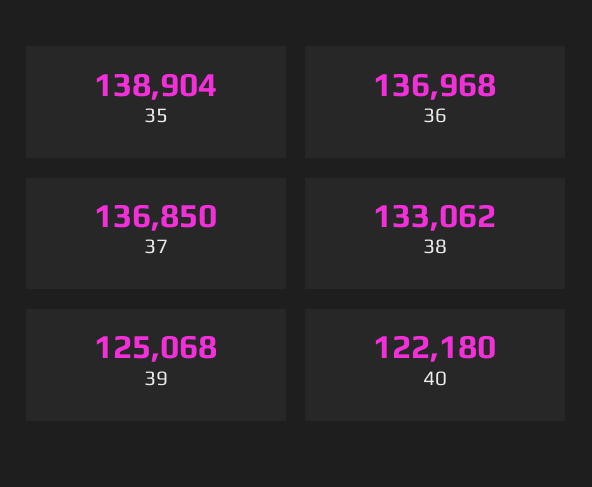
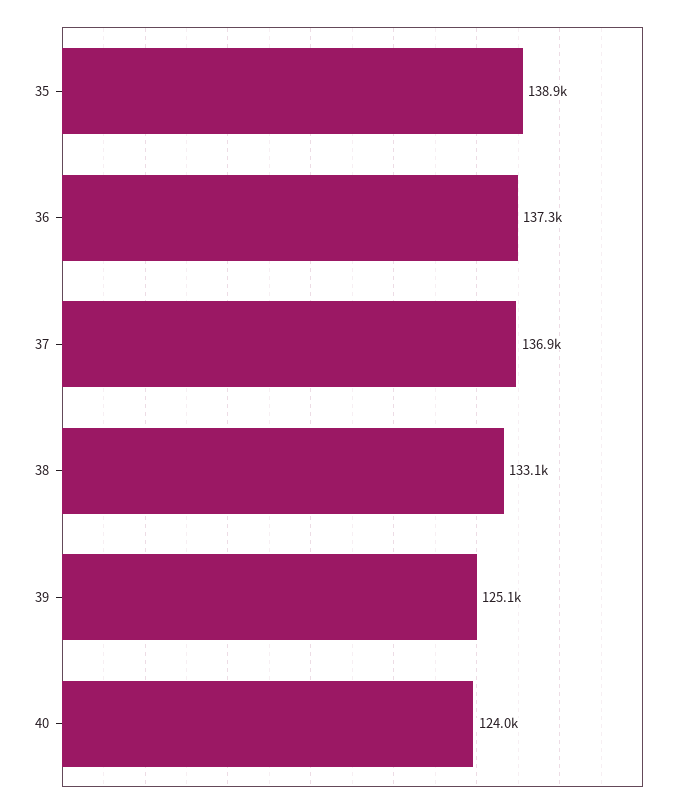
  {
    "35": 138904,
-   "36": 136968,
+   "36": 137300,
    "37": 136850,
    "38": 133062,
    "39": 125068,
-   "40": 122180
+   "40": 124000
  }

